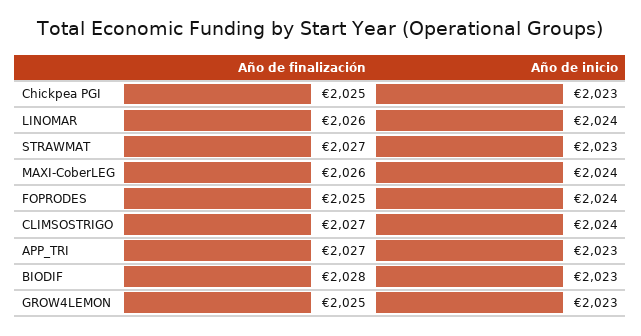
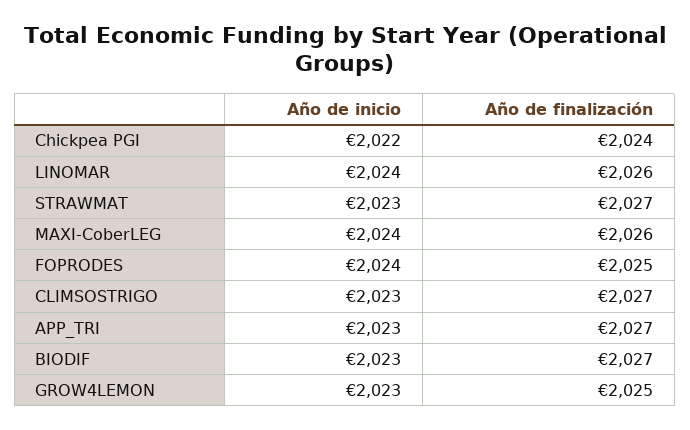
  {
    "Año de finalización": {
-     "Chickpea PGI": 2025,
+     "Chickpea PGI": 2024,
      "LINOMAR": 2026,
      "STRAWMAT": 2027,
      "MAXI-CoberLEG": 2026,
      "FOPRODES": 2025,
      "CLIMSOSTRIGO": 2027,
      "APP_TRI": 2027,
-     "BIODIF": 2028,
+     "BIODIF": 2027,
      "GROW4LEMON": 2025
    },
    "Año de inicio": {
-     "Chickpea PGI": 2023,
+     "Chickpea PGI": 2022,
      "LINOMAR": 2024,
      "STRAWMAT": 2023,
      "MAXI-CoberLEG": 2024,
      "FOPRODES": 2024,
-     "CLIMSOSTRIGO": 2024,
+     "CLIMSOSTRIGO": 2023,
      "APP_TRI": 2023,
      "BIODIF": 2023,
      "GROW4LEMON": 2023
    }
  }

